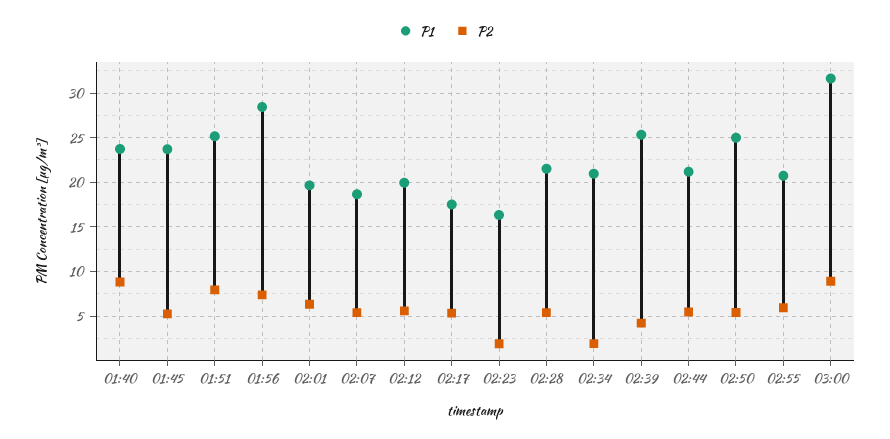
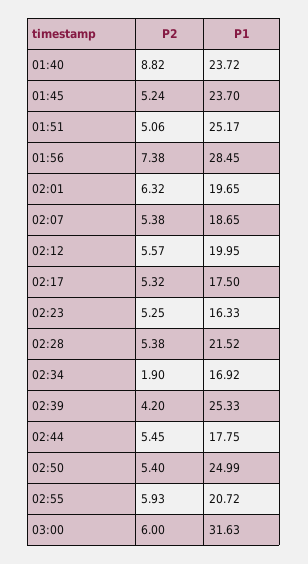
  {
    "P1": {
      "01:40": 23.72,
      "01:45": 23.7,
      "01:51": 25.17,
      "01:56": 28.45,
      "02:01": 19.65,
      "02:07": 18.65,
      "02:12": 19.95,
      "02:17": 17.5,
      "02:23": 16.33,
      "02:28": 21.52,
-     "02:34": 21,
+     "02:34": 16.92,
      "02:39": 25.33,
-     "02:44": 21,
+     "02:44": 17.75,
      "02:50": 24.99,
      "02:55": 20.72,
      "03:00": 31.63
    },
    "P2": {
      "01:40": 8.82,
      "01:45": 5.24,
-     "01:51": 8,
+     "01:51": 5.06,
      "01:56": 7.38,
      "02:01": 6.32,
      "02:07": 5.38,
      "02:12": 5.57,
      "02:17": 5.32,
-     "02:23": 2,
+     "02:23": 5.25,
      "02:28": 5.38,
      "02:34": 1.9,
      "02:39": 4.2,
      "02:44": 5.45,
      "02:50": 5.4,
      "02:55": 5.93,
-     "03:00": 9
+     "03:00": 6
    }
  }

